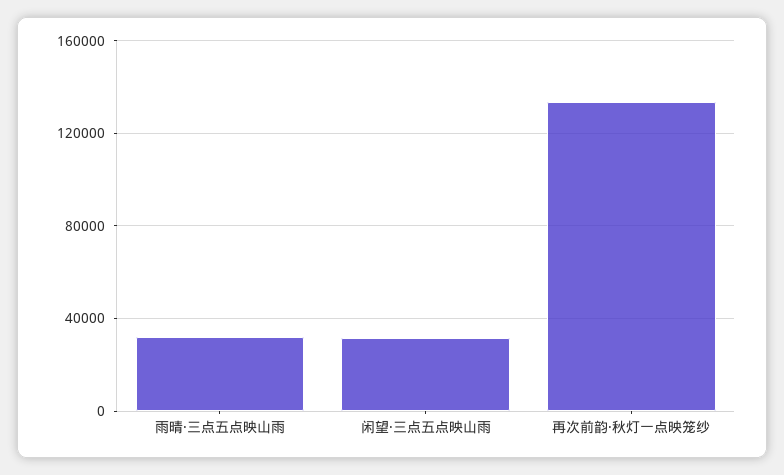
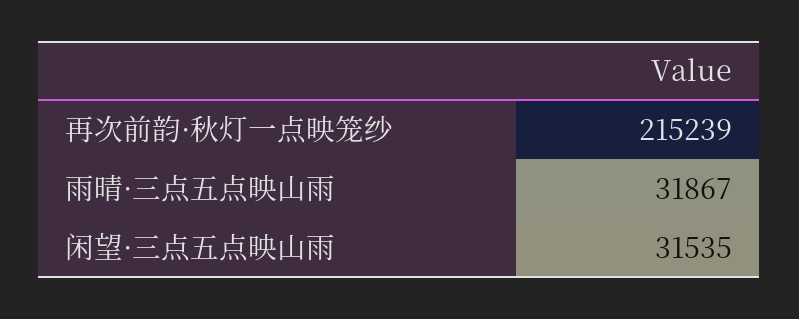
  {
    "雨晴·三点五点映山雨": 31867,
    "闲望·三点五点映山雨": 31535,
-   "再次前韵·秋灯一点映笼纱": 135000
+   "再次前韵·秋灯一点映笼纱": 215239
  }

